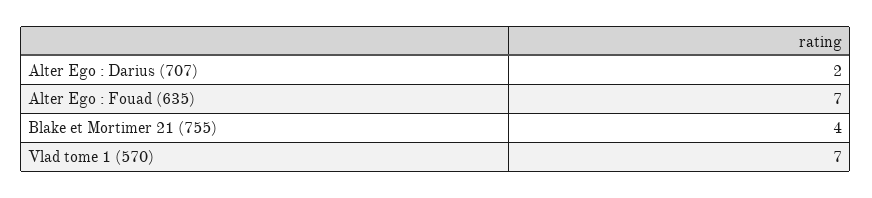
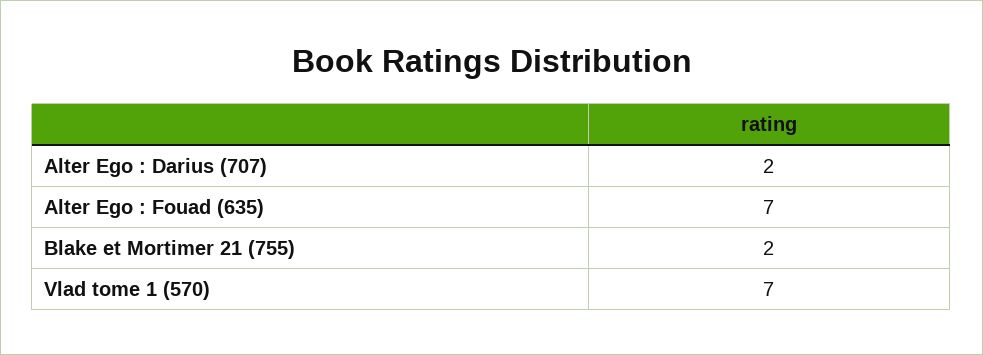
  {
    "Alter Ego : Darius (707)": 2,
    "Alter Ego : Fouad (635)": 7,
-   "Blake et Mortimer 21 (755)": 4,
+   "Blake et Mortimer 21 (755)": 2,
    "Vlad tome 1 (570)": 7
  }

